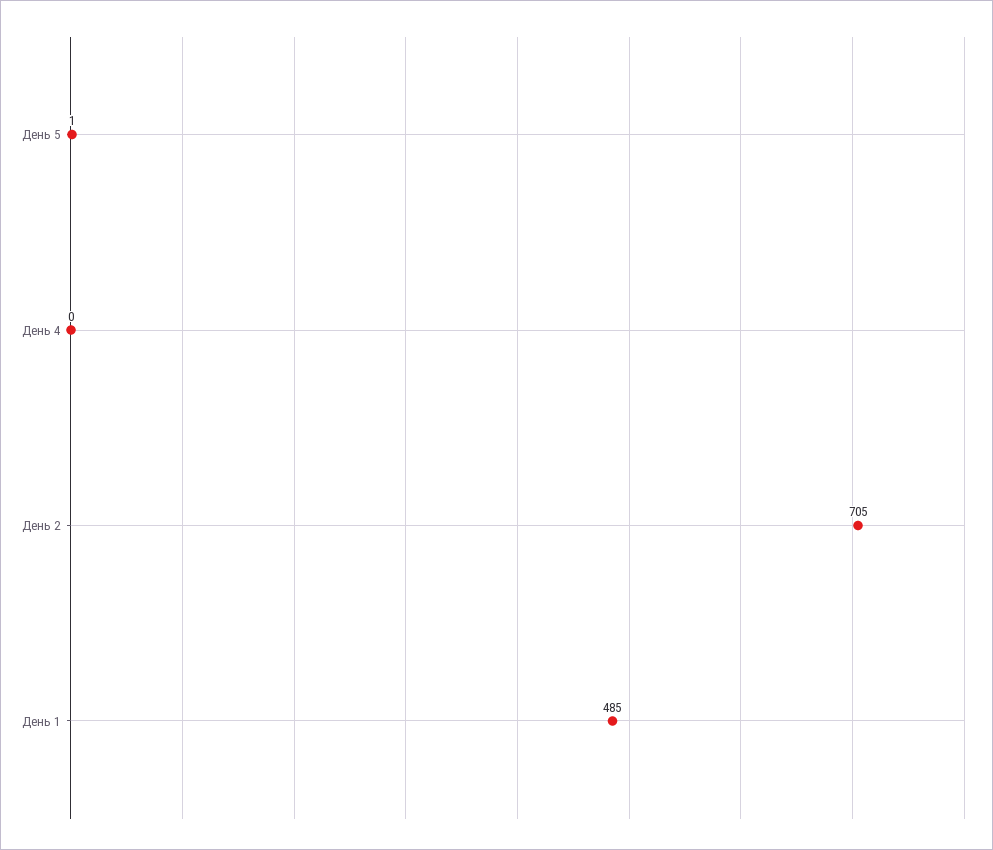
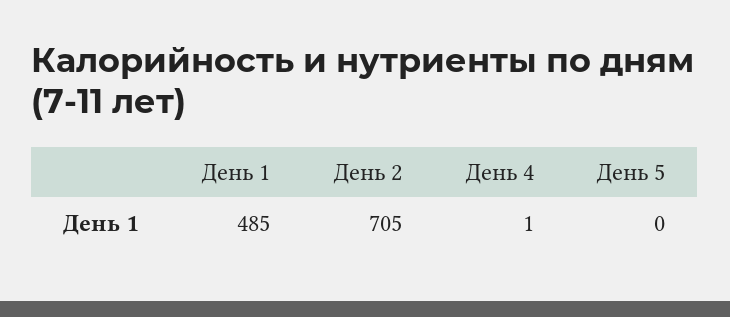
  {
-   "День 5": 1,
+   "День 5": 0,
-   "День 4": 0,
+   "День 4": 1,
    "День 2": 705,
    "День 1": 485
  }

